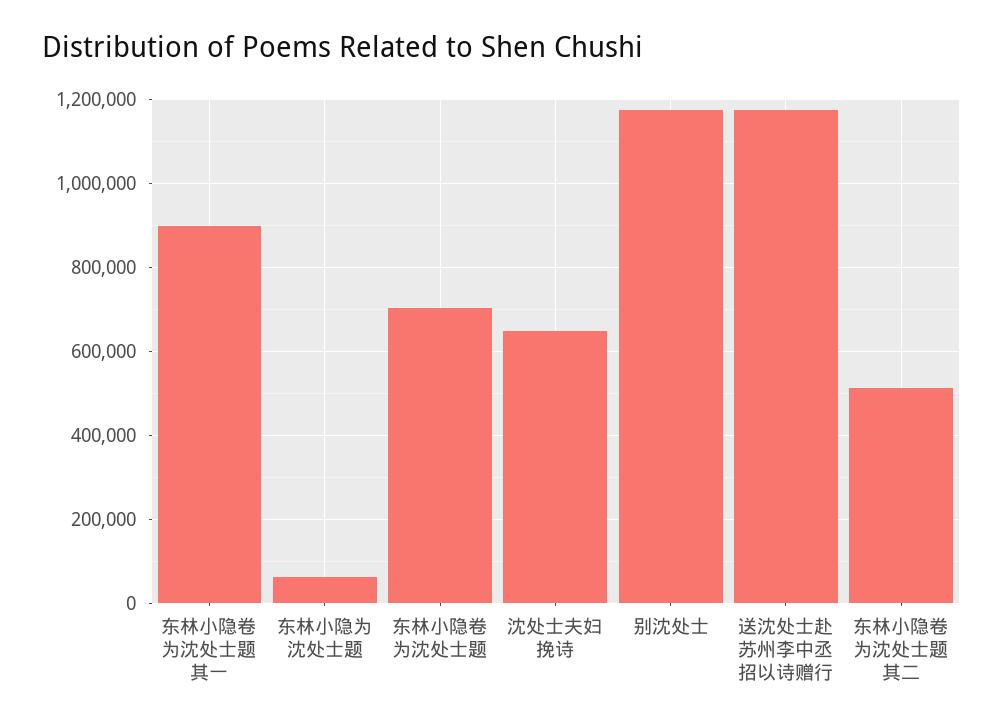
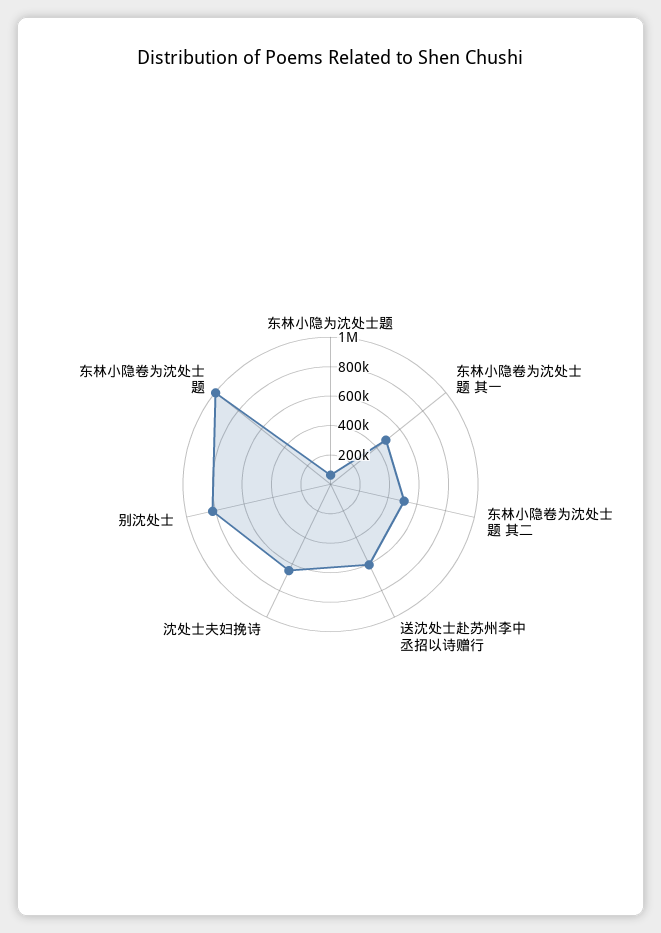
  {
-   "东林小隐卷为沈处士题 其一": 900000,
+   "东林小隐卷为沈处士题 其一": 500000,
    "东林小隐为沈处士题": 60000,
-   "东林小隐卷为沈处士题": 700000,
+   "东林小隐卷为沈处士题": 1000000,
    "沈处士夫妇挽诗": 640000,
-   "别沈处士": 1180000,
+   "别沈处士": 800000,
-   "送沈处士赴苏州李中丞招以诗赠行": 1180000,
+   "送沈处士赴苏州李中丞招以诗赠行": 600000,
    "东林小隐卷为沈处士题 其二": 520000
  }

